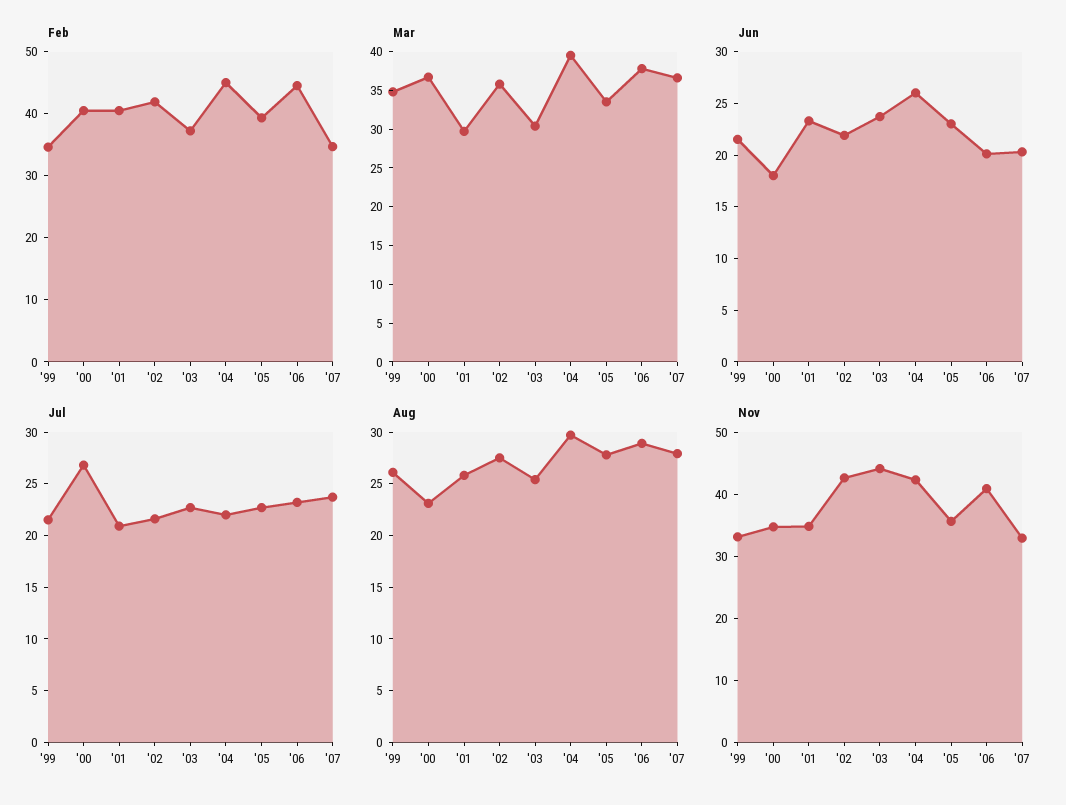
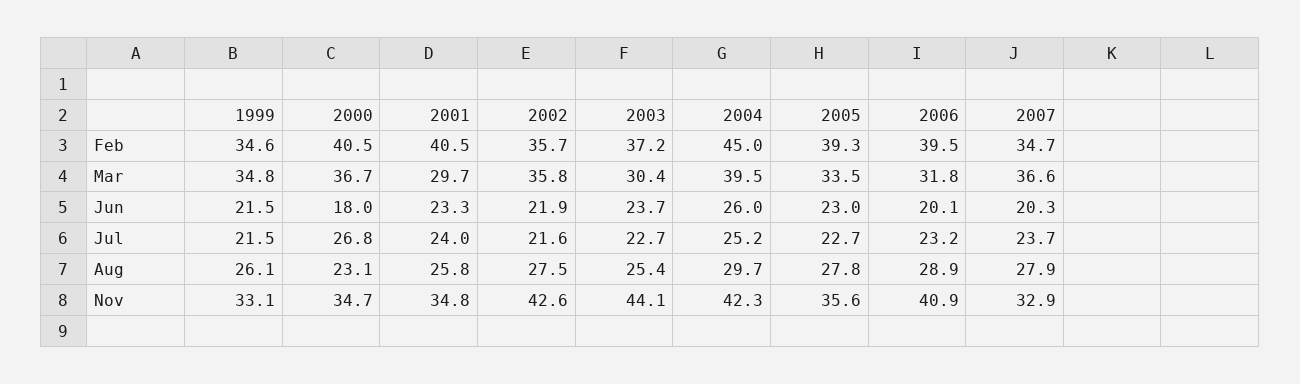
  {
    "Feb": {
      "'99": 34.6,
      "'00": 40.5,
      "'01": 40.5,
-     "'02": 42,
+     "'02": 35.7,
      "'03": 37.2,
      "'04": 45,
      "'05": 39.3,
-     "'06": 44,
+     "'06": 39.5,
      "'07": 34.7
    },
    "Mar": {
      "'99": 34.8,
      "'00": 36.7,
      "'01": 29.7,
      "'02": 35.8,
      "'03": 30.4,
      "'04": 39.5,
      "'05": 33.5,
-     "'06": 37.5,
+     "'06": 31.8,
      "'07": 36.6
    },
    "Jun": {
      "'99": 21.5,
      "'00": 18,
      "'01": 23.3,
      "'02": 21.9,
      "'03": 23.7,
      "'04": 26,
      "'05": 23,
      "'06": 20.1,
      "'07": 20.3
    },
    "Jul": {
      "'99": 21.5,
      "'00": 26.8,
-     "'01": 21,
+     "'01": 24,
      "'02": 21.6,
      "'03": 22.7,
-     "'04": 22,
+     "'04": 25.2,
      "'05": 22.7,
      "'06": 23.2,
      "'07": 23.7
    },
    "Aug": {
      "'99": 26.1,
      "'00": 23.1,
      "'01": 25.8,
      "'02": 27.5,
      "'03": 25.4,
      "'04": 29.7,
      "'05": 27.8,
      "'06": 28.9,
      "'07": 27.9
    },
    "Nov": {
      "'99": 33.1,
      "'00": 34.7,
      "'01": 34.8,
      "'02": 42.6,
      "'03": 44.1,
      "'04": 42.3,
      "'05": 35.6,
      "'06": 40.9,
      "'07": 32.9
    }
  }

